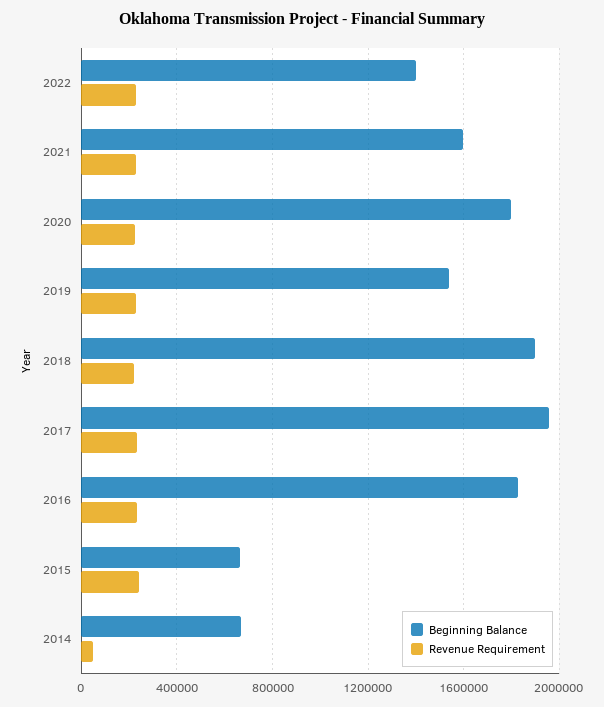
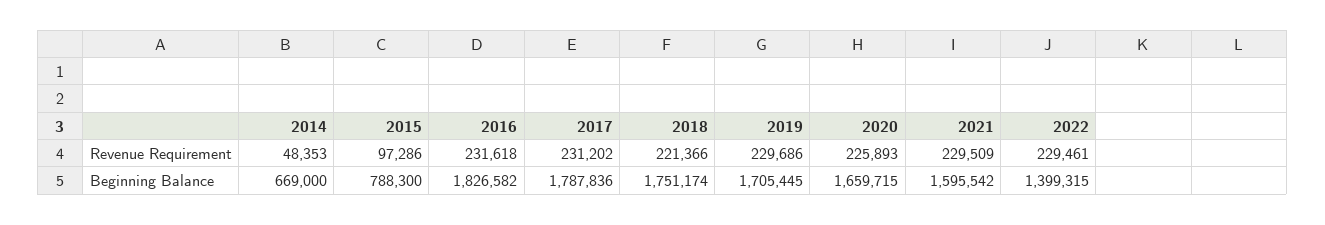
  {
    "Beginning Balance": {
      "2022": 1399315,
      "2021": 1595542,
-     "2020": 1800000,
+     "2020": 1659715,
-     "2019": 1550000,
+     "2019": 1705445,
-     "2018": 1900000,
+     "2018": 1751174,
-     "2017": 1950000,
+     "2017": 1787836,
      "2016": 1826582,
-     "2015": 650000,
+     "2015": 788300,
      "2014": 669000
    },
    "Revenue Requirement": {
      "2022": 229461,
      "2021": 229509,
      "2020": 225893,
      "2019": 229686,
      "2018": 221366,
      "2017": 231202,
      "2016": 231618,
-     "2015": 250000,
+     "2015": 97286,
      "2014": 48353
    }
  }

